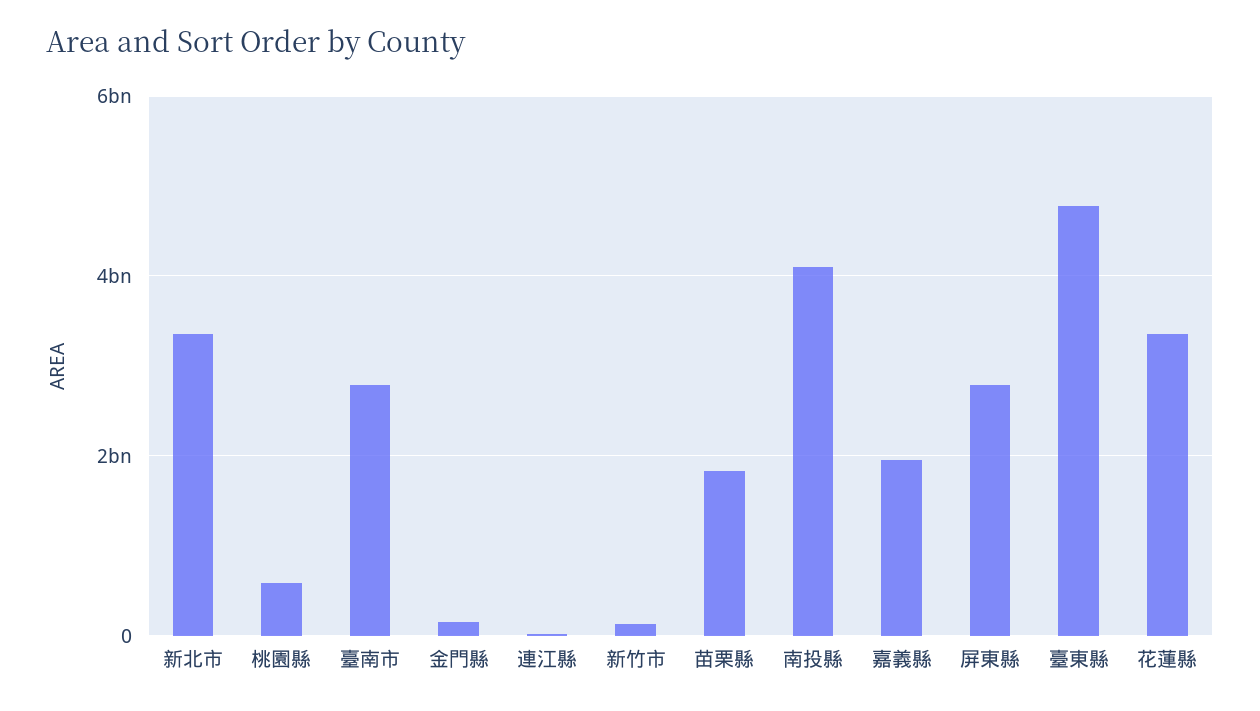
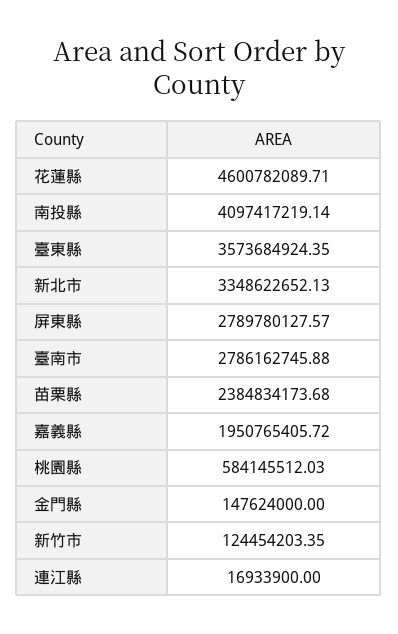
  {
    "新北市": 3348622652.13,
    "桃園縣": 584145512.03,
    "臺南市": 2786162745.88,
    "金門縣": 147624000,
    "連江縣": 16933900,
    "新竹市": 124454203.35,
-   "苗栗縣": 1800000000,
+   "苗栗縣": 2384834173.68,
    "南投縣": 4097417219.14,
    "嘉義縣": 1950765405.72,
    "屏東縣": 2789780127.57,
-   "臺東縣": 4800000000,
+   "臺東縣": 3573684924.35,
-   "花蓮縣": 3400000000
+   "花蓮縣": 4600782089.71
  }

